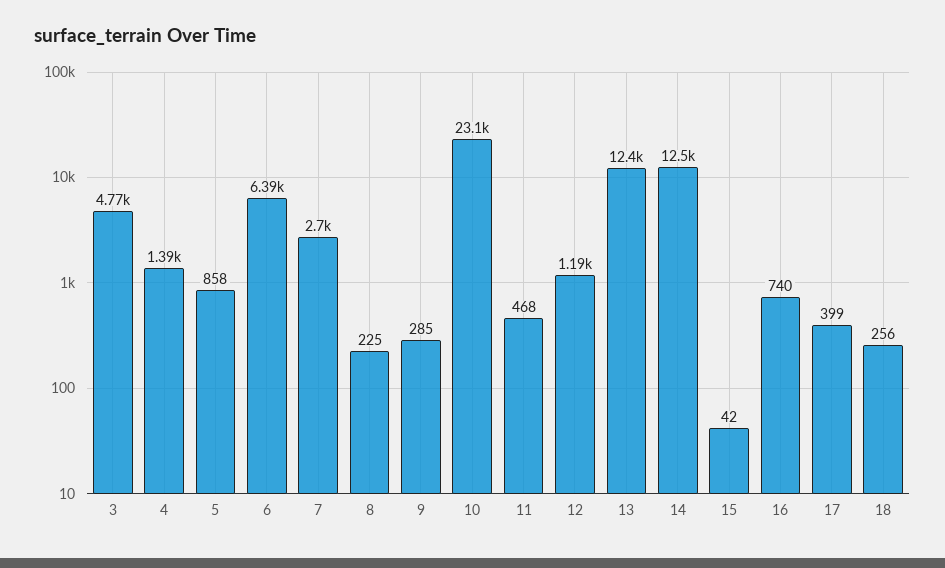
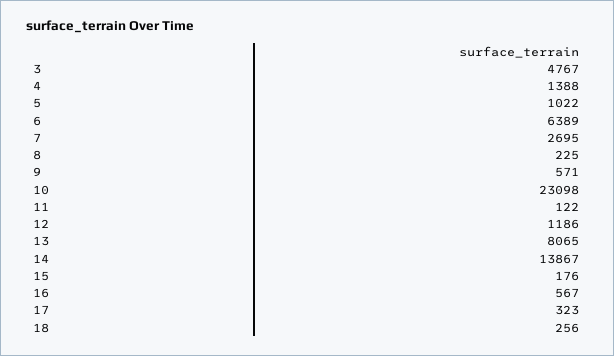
  {
    "3": 4767,
    "4": 1388,
-   "5": 858,
+   "5": 1022,
    "6": 6389,
    "7": 2695,
    "8": 225,
-   "9": 285,
+   "9": 571,
    "10": 23098,
-   "11": 468,
+   "11": 122,
    "12": 1186,
-   "13": 12400,
+   "13": 8065,
-   "14": 12500,
+   "14": 13867,
-   "15": 42,
+   "15": 176,
-   "16": 740,
+   "16": 567,
-   "17": 399,
+   "17": 323,
    "18": 256
  }

